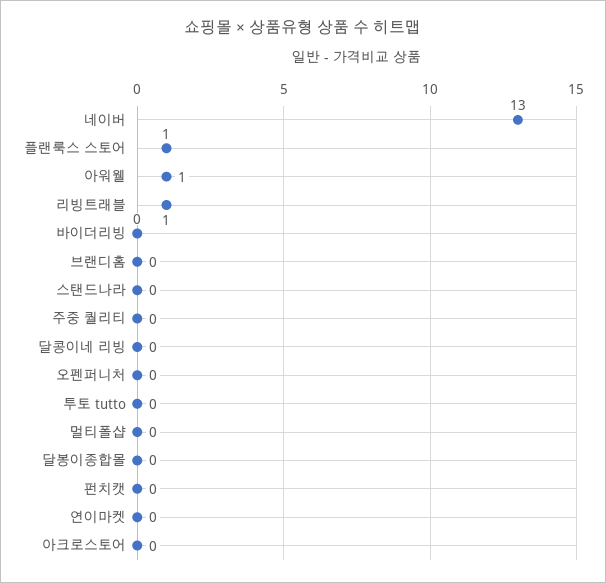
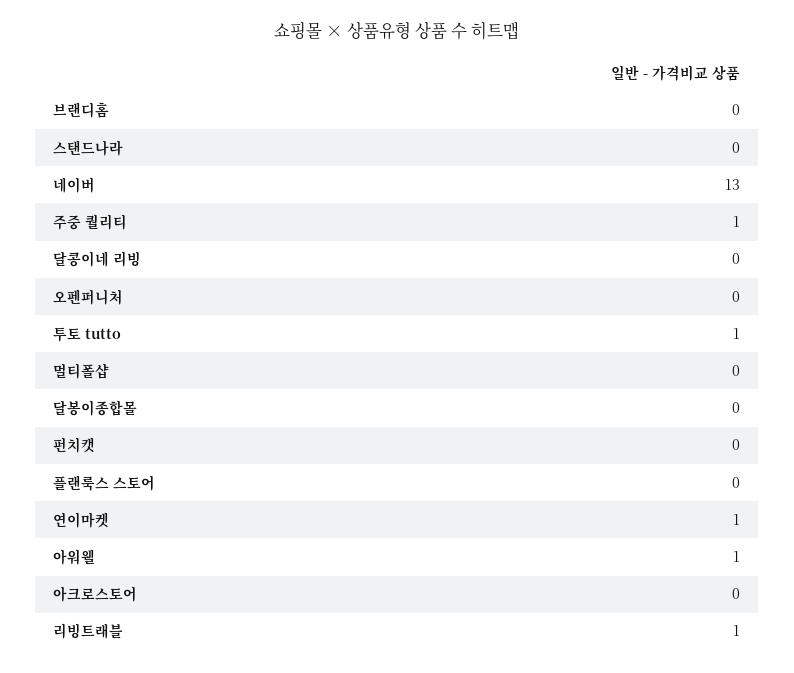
  {
    "네이버": 13,
-   "플랜룩스 스토어": 1,
+   "플랜룩스 스토어": 0,
    "아워웰": 1,
    "리빙트래블": 1,
-   "바이더리빙": 0,
    "브랜디홈": 0,
    "스탠드나라": 0,
-   "주중 퀄리티": 0,
+   "주중 퀄리티": 1,
    "달콩이네 리빙": 0,
    "오펜퍼니처": 0,
-   "투토 tutto": 0,
+   "투토 tutto": 1,
    "멀티폴샵": 0,
    "달봉이종합몰": 0,
    "펀치캣": 0,
-   "연이마켓": 0,
+   "연이마켓": 1,
    "아크로스토어": 0
  }

